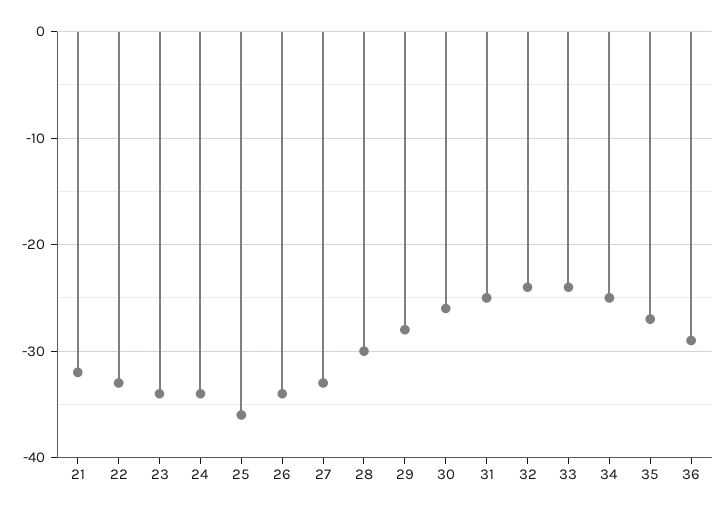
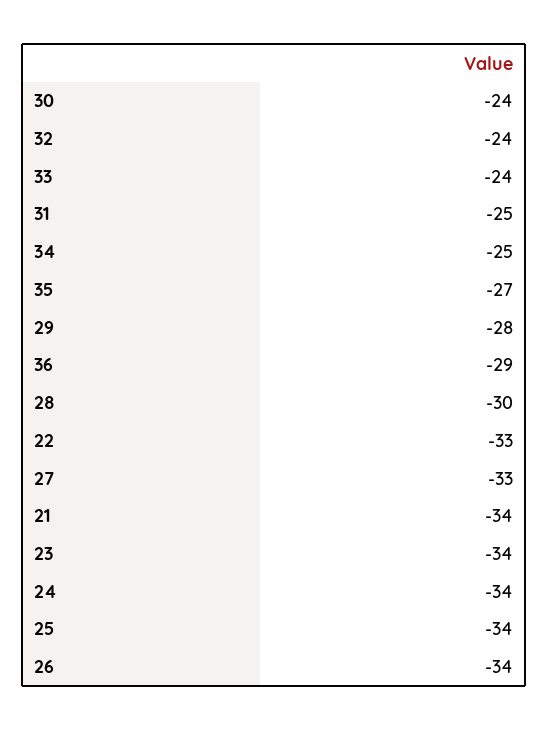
  {
-   "21": -32,
+   "21": -34,
    "22": -33,
    "23": -34,
    "24": -34,
-   "25": -36,
+   "25": -34,
    "26": -34,
    "27": -33,
    "28": -30,
    "29": -28,
-   "30": -26,
+   "30": -24,
    "31": -25,
    "32": -24,
    "33": -24,
    "34": -25,
    "35": -27,
    "36": -29
  }

